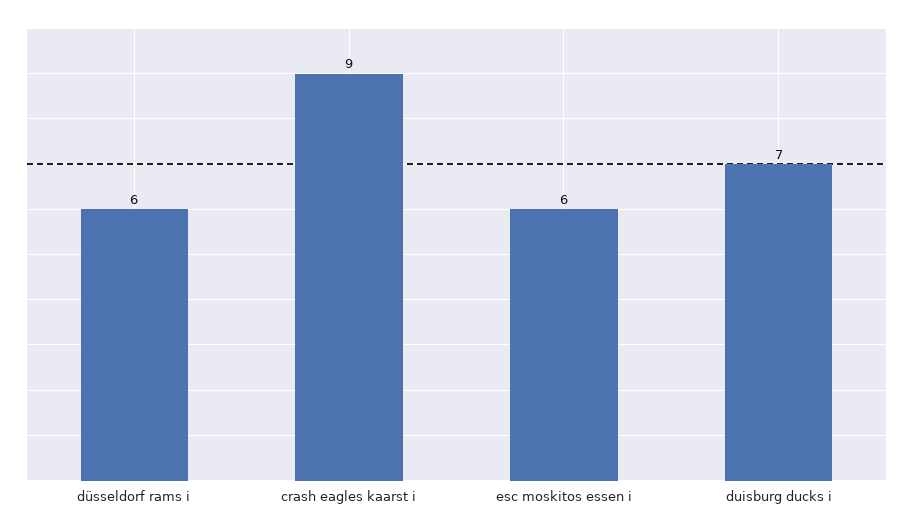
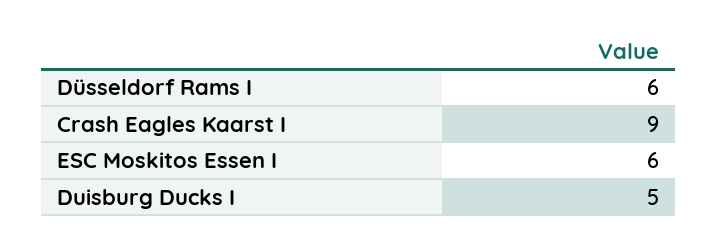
  {
    "düsseldorf rams i": 6,
    "crash eagles kaarst i": 9,
    "esc moskitos essen i": 6,
-   "duisburg ducks i": 7
+   "duisburg ducks i": 5
  }

